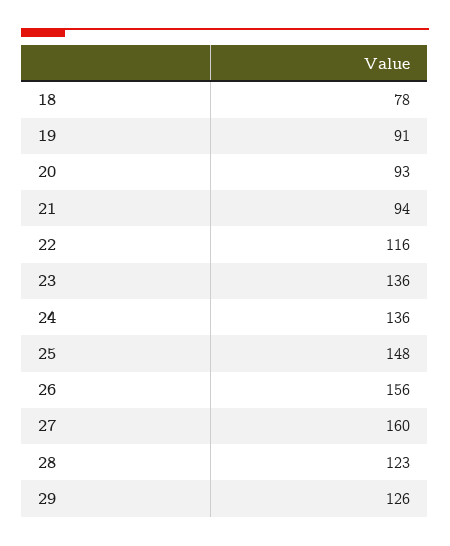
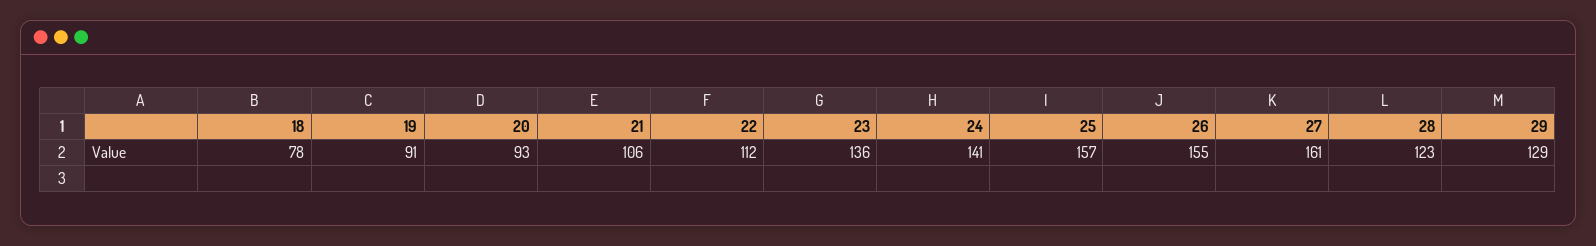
  {
    "18": 78,
    "19": 91,
    "20": 93,
-   "21": 94,
+   "21": 106,
-   "22": 116,
+   "22": 112,
    "23": 136,
-   "24": 136,
+   "24": 141,
-   "25": 148,
+   "25": 157,
-   "26": 156,
+   "26": 155,
-   "27": 160,
+   "27": 161,
    "28": 123,
-   "29": 126
+   "29": 129
  }

